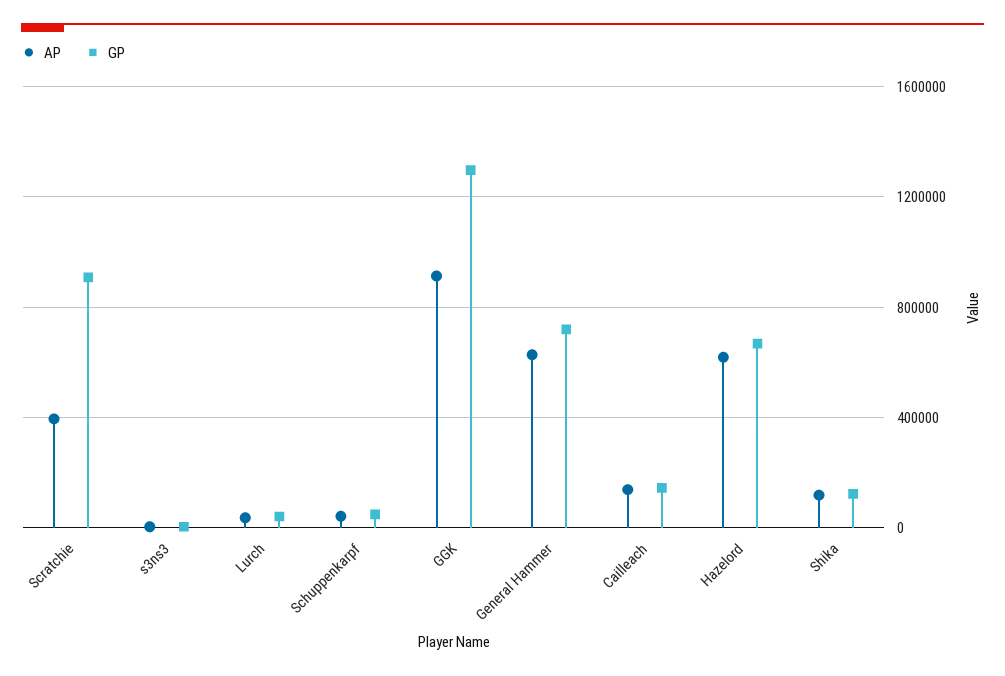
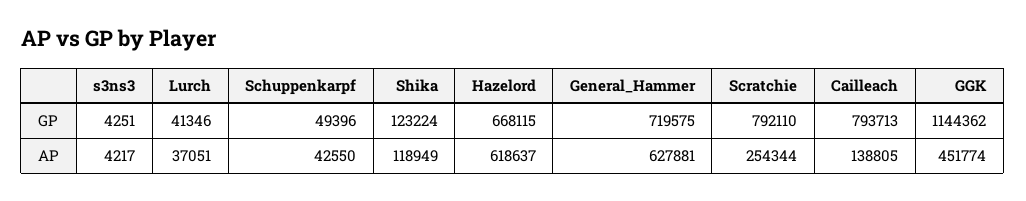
  {
    "AP": {
-     "Scratchie": 400000,
+     "Scratchie": 254344,
      "s3ns3": 4217,
      "Lurch": 37051,
      "Schuppenkarpf": 42550,
-     "GGK": 900000,
+     "GGK": 451774,
      "General Hammer": 627881,
      "Cailleach": 138805,
      "Hazelord": 618637,
      "Shika": 118949
    },
    "GP": {
-     "Scratchie": 900000,
+     "Scratchie": 792110,
      "s3ns3": 4251,
      "Lurch": 41346,
      "Schuppenkarpf": 49396,
-     "GGK": 1300000,
+     "GGK": 1144362,
      "General Hammer": 719575,
-     "Cailleach": 150000,
+     "Cailleach": 793713,
      "Hazelord": 668115,
      "Shika": 123224
    }
  }

